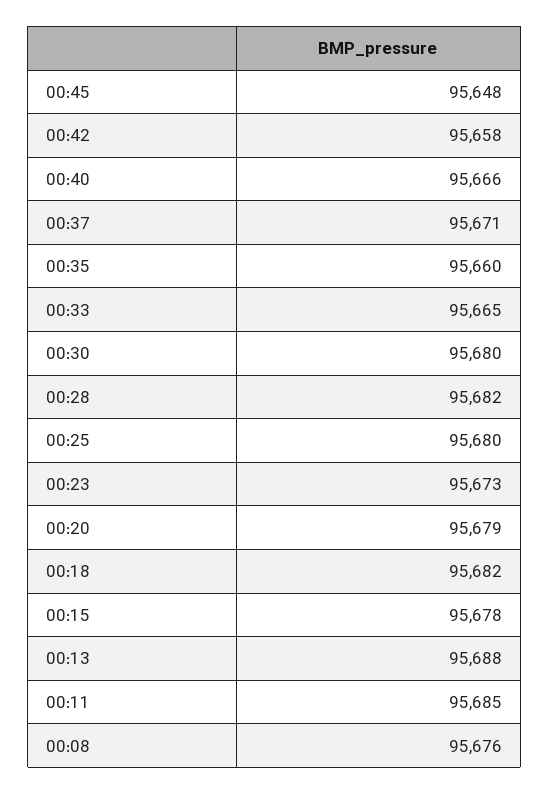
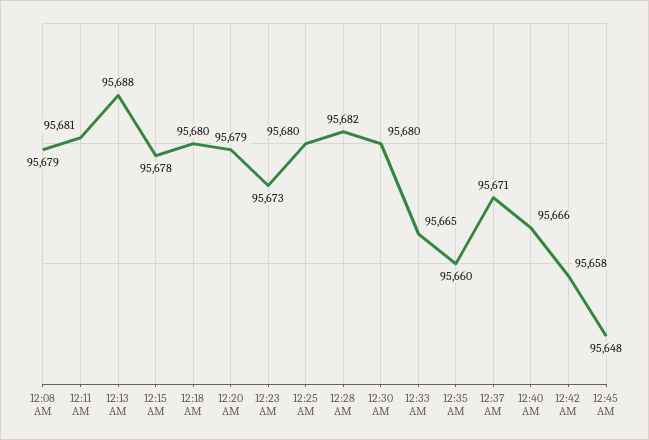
  {
    "00:45": 95648,
    "00:42": 95658,
    "00:40": 95666,
    "00:37": 95671,
    "00:35": 95660,
    "00:33": 95665,
    "00:30": 95680,
    "00:28": 95682,
    "00:25": 95680,
    "00:23": 95673,
    "00:20": 95679,
-   "00:18": 95682,
+   "00:18": 95680,
    "00:15": 95678,
    "00:13": 95688,
-   "00:11": 95685,
+   "00:11": 95681,
-   "00:08": 95676
+   "00:08": 95679
  }

